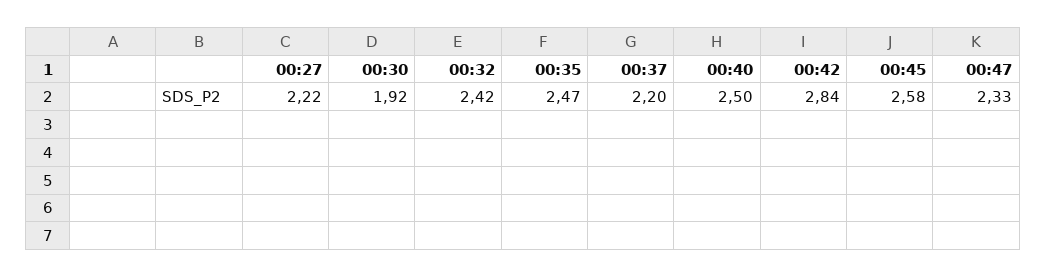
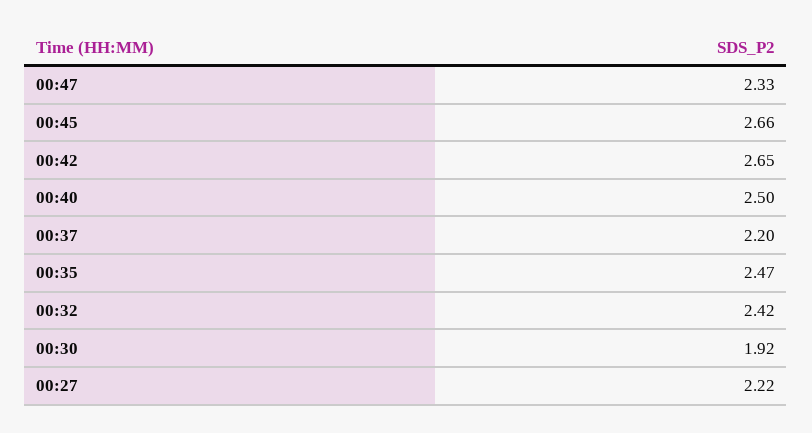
  {
    "00:27": 2.22,
    "00:30": 1.92,
    "00:32": 2.42,
    "00:35": 2.47,
    "00:37": 2.2,
    "00:40": 2.5,
-   "00:42": 2.84,
+   "00:42": 2.65,
-   "00:45": 2.58,
+   "00:45": 2.66,
    "00:47": 2.33
  }

